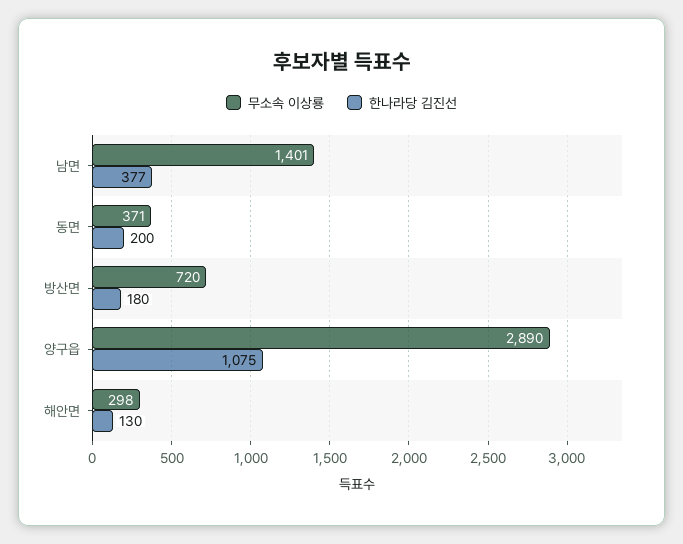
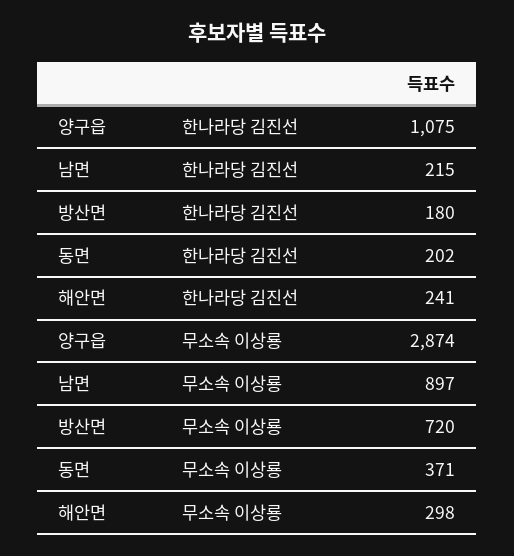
  {
    "무소속 이상룡": {
-     "남면": 1401,
+     "남면": 897,
      "동면": 371,
      "방산면": 720,
-     "양구읍": 2890,
+     "양구읍": 2874,
      "해안면": 298
    },
    "한나라당 김진선": {
-     "남면": 377,
+     "남면": 215,
-     "동면": 200,
+     "동면": 202,
      "방산면": 180,
      "양구읍": 1075,
-     "해안면": 130
+     "해안면": 241
    }
  }

